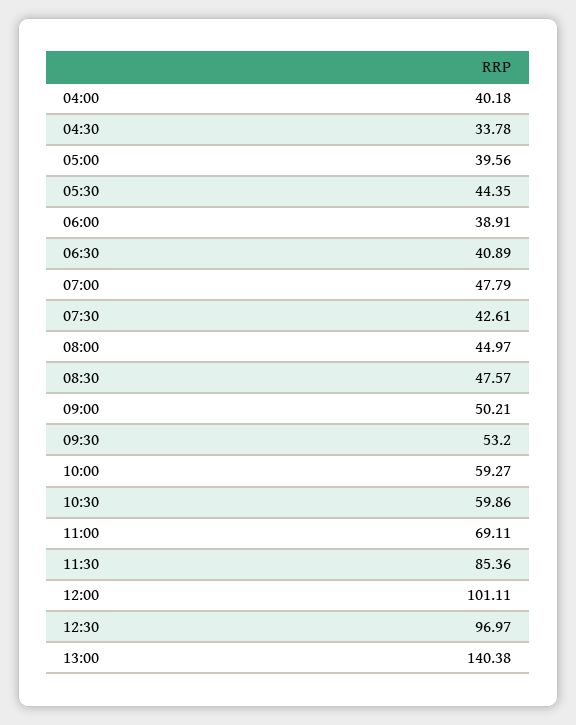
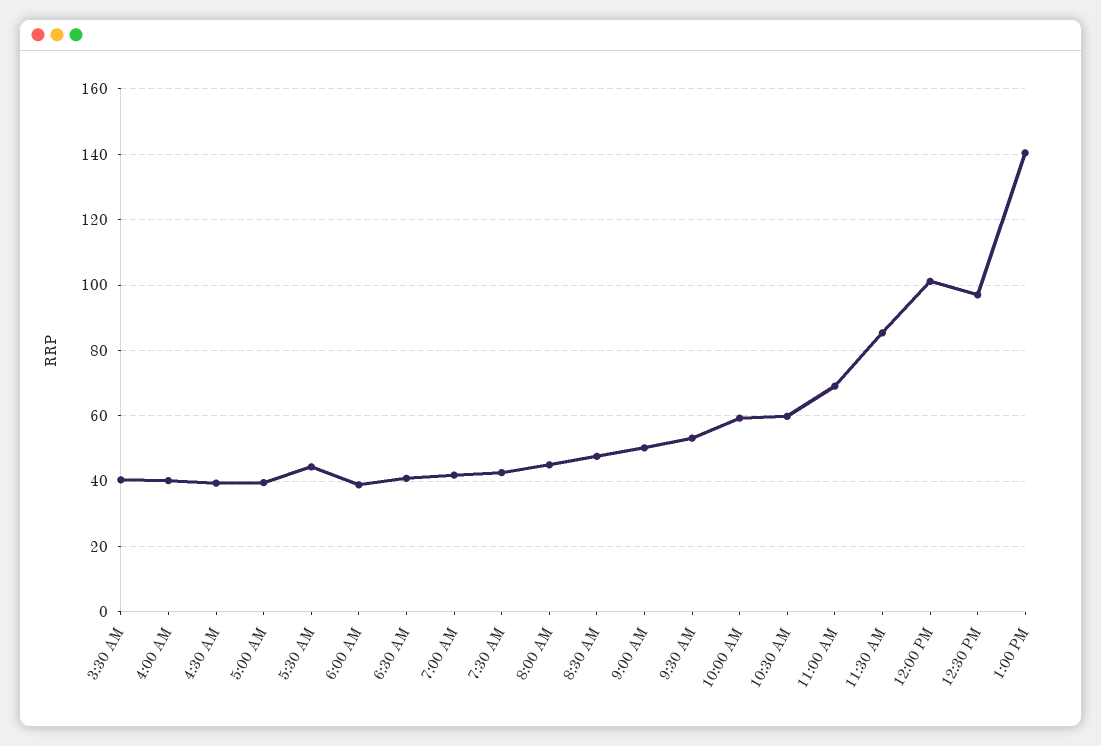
  {
    "04:00": 40.18,
-   "04:30": 33.78,
+   "04:30": 40,
    "05:00": 39.56,
    "05:30": 44.35,
    "06:00": 38.91,
    "06:30": 40.89,
-   "07:00": 47.79,
+   "07:00": 42,
    "07:30": 42.61,
    "08:00": 44.97,
    "08:30": 47.57,
    "09:00": 50.21,
    "09:30": 53.2,
    "10:00": 59.27,
    "10:30": 59.86,
    "11:00": 69.11,
    "11:30": 85.36,
    "12:00": 101.11,
    "12:30": 96.97,
-   "13:00": 140.38
+   "13:00": 140.38,
+   "3:30 AM": 40
  }

